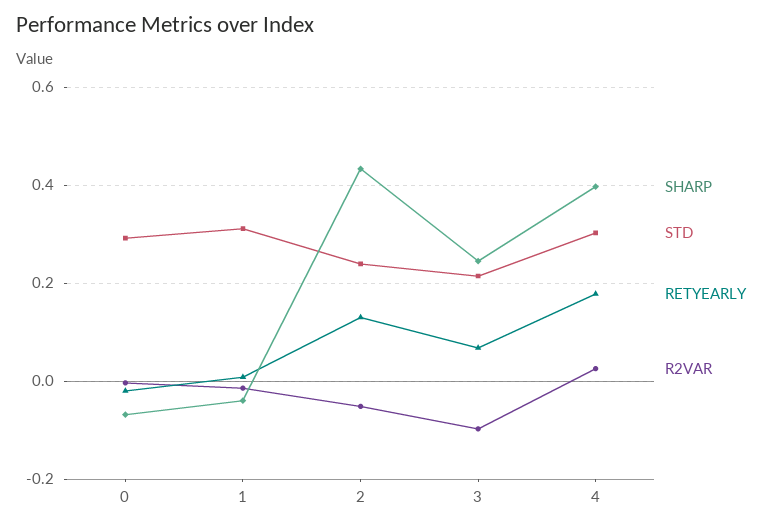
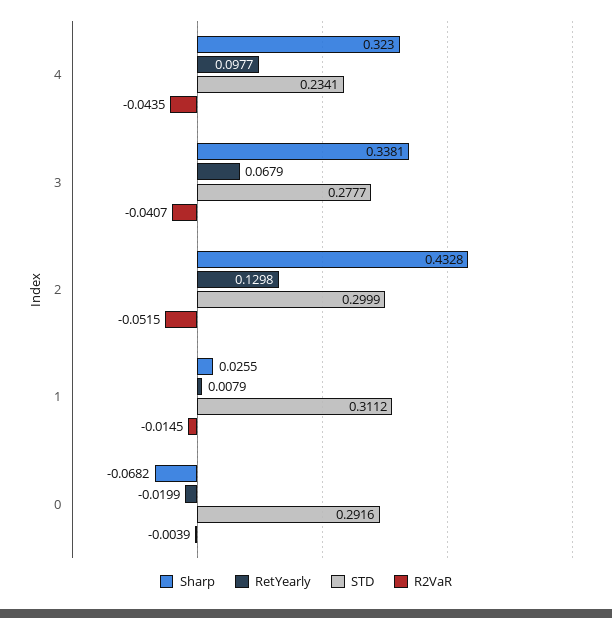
  {
    "SHARP": {
      "0": -0.0682,
-     "1": -0.04,
+     "1": 0.0255,
      "2": 0.4328,
-     "3": 0.24,
+     "3": 0.3381,
-     "4": 0.4
+     "4": 0.323
    },
    "STD": {
      "0": 0.2916,
      "1": 0.3112,
-     "2": 0.24,
+     "2": 0.2999,
-     "3": 0.22,
+     "3": 0.2777,
-     "4": 0.3
+     "4": 0.2341
    },
    "RETYEARLY": {
      "0": -0.0199,
      "1": 0.0079,
      "2": 0.1298,
      "3": 0.0679,
-     "4": 0.18
+     "4": 0.0977
    },
    "R2VAR": {
      "0": -0.0039,
      "1": -0.0145,
      "2": -0.0515,
-     "3": -0.1,
+     "3": -0.0407,
-     "4": 0.02
+     "4": -0.0435
    }
  }

